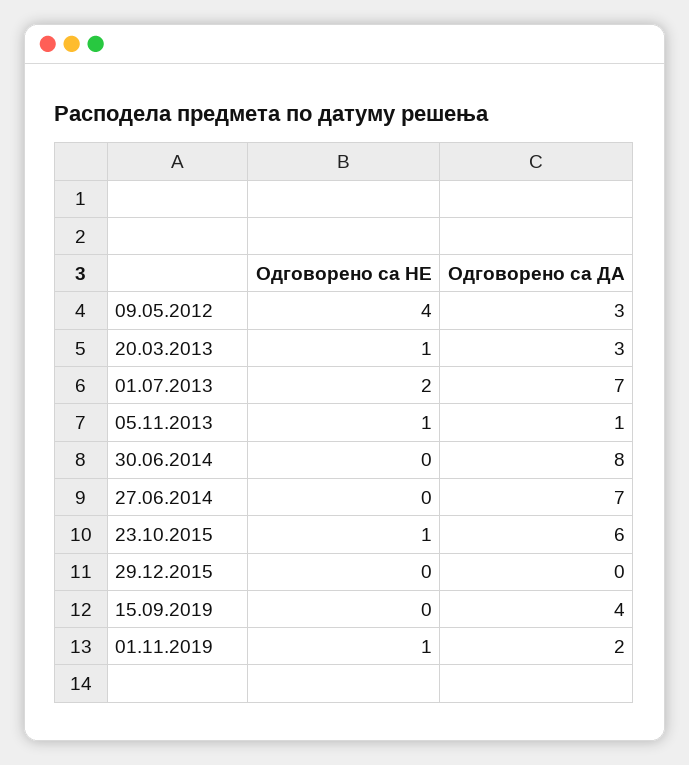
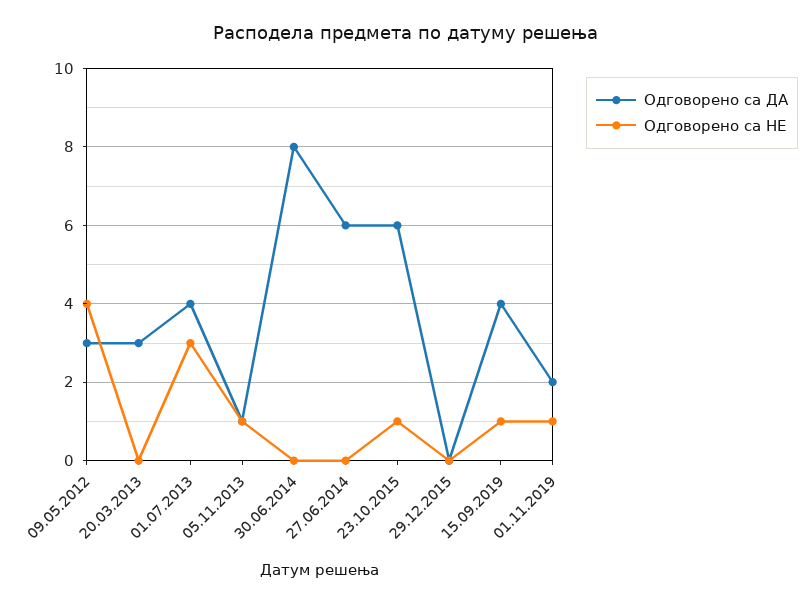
  {
    "Одговорено са НЕ": {
      "09.05.2012": 4,
-     "20.03.2013": 1,
+     "20.03.2013": 0,
-     "01.07.2013": 2,
+     "01.07.2013": 3,
      "05.11.2013": 1,
      "30.06.2014": 0,
      "27.06.2014": 0,
      "23.10.2015": 1,
      "29.12.2015": 0,
-     "15.09.2019": 0,
+     "15.09.2019": 1,
      "01.11.2019": 1
    },
    "Одговорено са ДА": {
      "09.05.2012": 3,
      "20.03.2013": 3,
-     "01.07.2013": 7,
+     "01.07.2013": 4,
      "05.11.2013": 1,
      "30.06.2014": 8,
-     "27.06.2014": 7,
+     "27.06.2014": 6,
      "23.10.2015": 6,
      "29.12.2015": 0,
      "15.09.2019": 4,
      "01.11.2019": 2
    }
  }

